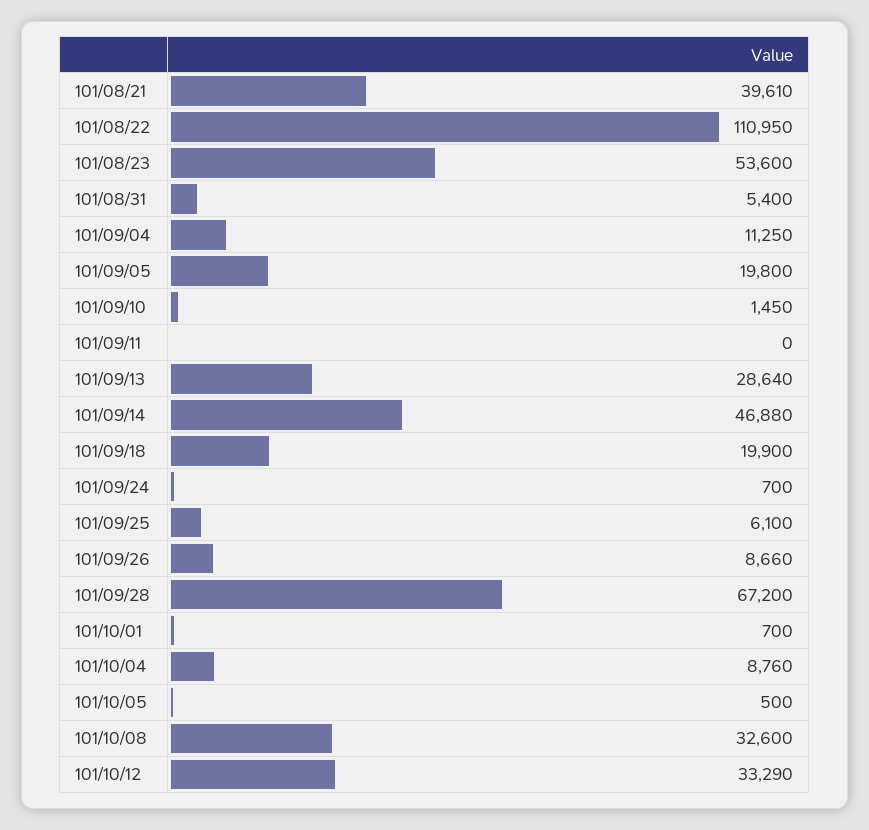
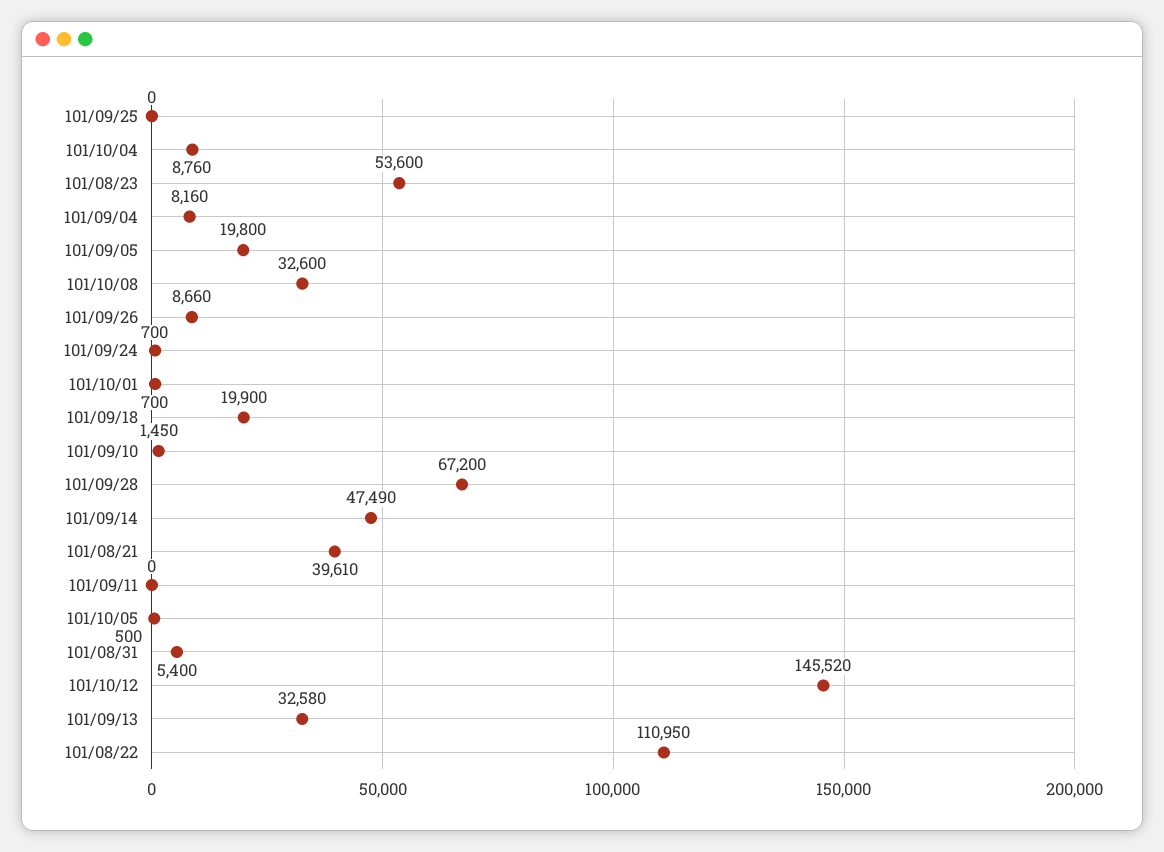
  {
    "101/08/21": 39610,
    "101/08/22": 110950,
    "101/08/23": 53600,
    "101/08/31": 5400,
-   "101/09/04": 11250,
+   "101/09/04": 8160,
    "101/09/05": 19800,
    "101/09/10": 1450,
    "101/09/11": 0,
-   "101/09/13": 28640,
+   "101/09/13": 32580,
-   "101/09/14": 46880,
+   "101/09/14": 47490,
    "101/09/18": 19900,
    "101/09/24": 700,
-   "101/09/25": 6100,
+   "101/09/25": 0,
    "101/09/26": 8660,
    "101/09/28": 67200,
    "101/10/01": 700,
    "101/10/04": 8760,
    "101/10/05": 500,
    "101/10/08": 32600,
-   "101/10/12": 33290
+   "101/10/12": 145520
  }

